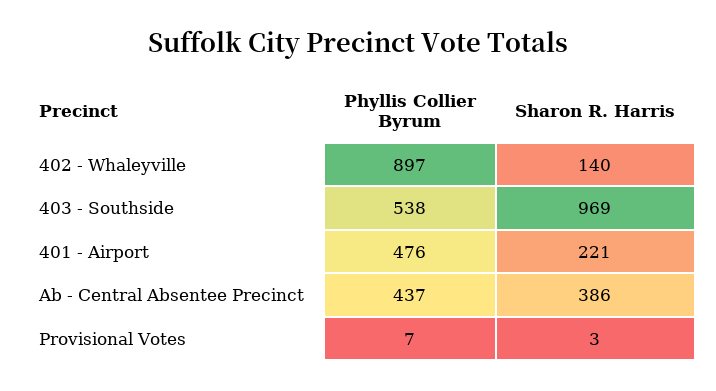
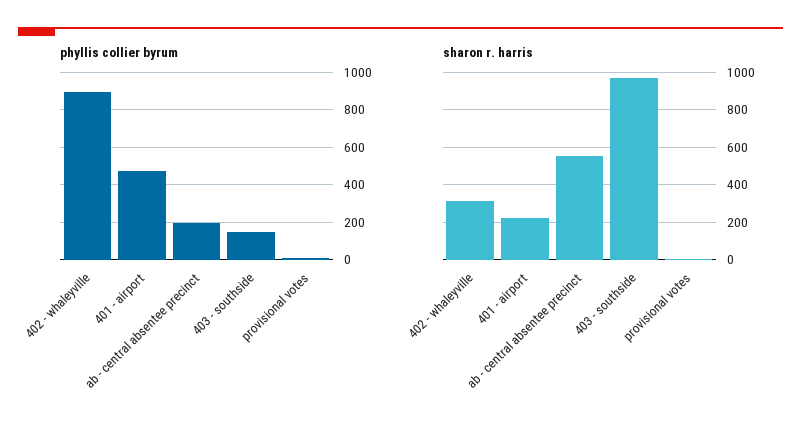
  {
    "Phyllis Collier Byrum": {
      "402 - Whaleyville": 897,
-     "403 - Southside": 538,
+     "403 - Southside": 150,
      "401 - Airport": 476,
-     "Ab - Central Absentee Precinct": 437,
+     "Ab - Central Absentee Precinct": 200,
      "Provisional Votes": 7
    },
    "Sharon R. Harris": {
-     "402 - Whaleyville": 140,
+     "402 - Whaleyville": 300,
      "403 - Southside": 969,
      "401 - Airport": 221,
-     "Ab - Central Absentee Precinct": 386,
+     "Ab - Central Absentee Precinct": 550,
      "Provisional Votes": 3
    }
  }

